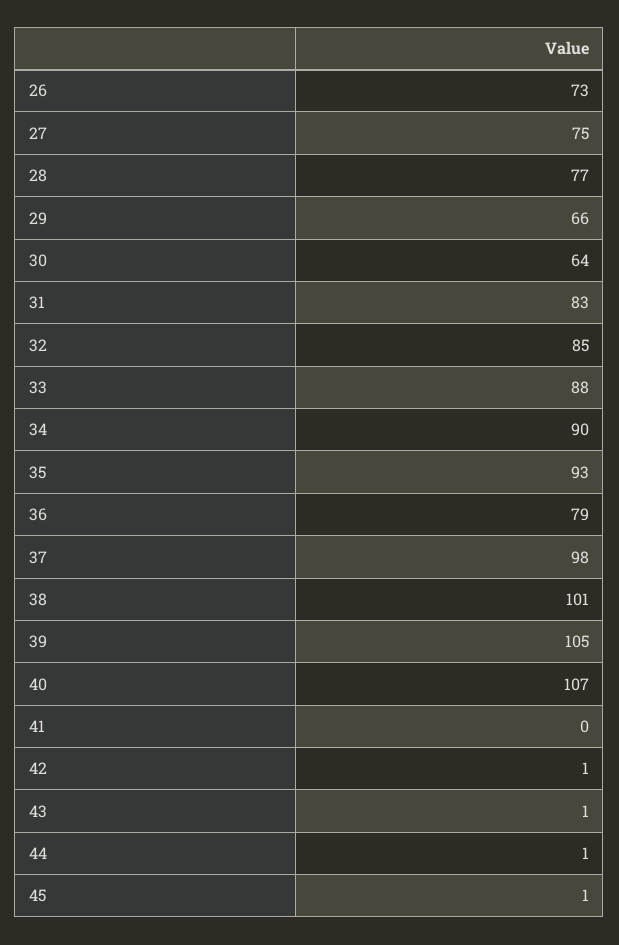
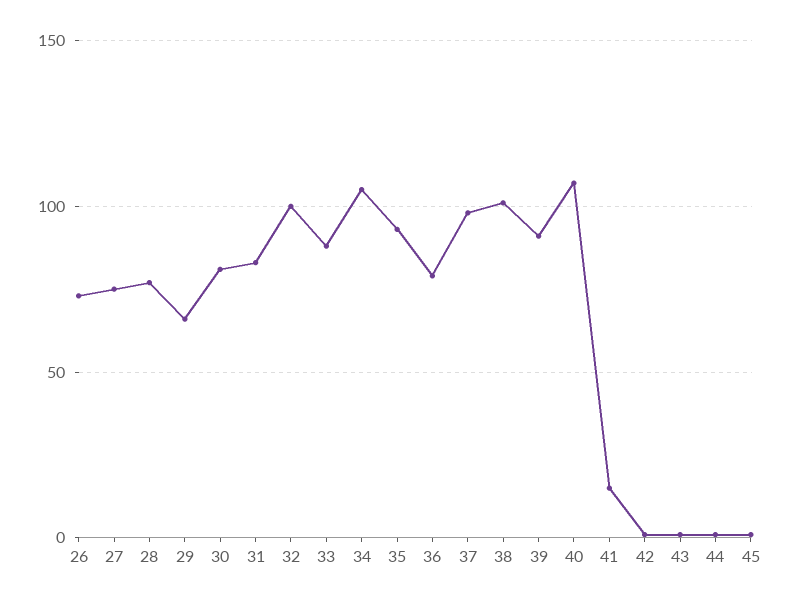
  {
    "26": 73,
    "27": 75,
    "28": 77,
    "29": 66,
-   "30": 64,
+   "30": 80,
    "31": 83,
-   "32": 85,
+   "32": 100,
    "33": 88,
-   "34": 90,
+   "34": 105,
    "35": 93,
    "36": 79,
    "37": 98,
    "38": 101,
-   "39": 105,
+   "39": 90,
    "40": 107,
-   "41": 0,
+   "41": 15,
    "42": 1,
    "43": 1,
    "44": 1,
    "45": 1
  }

